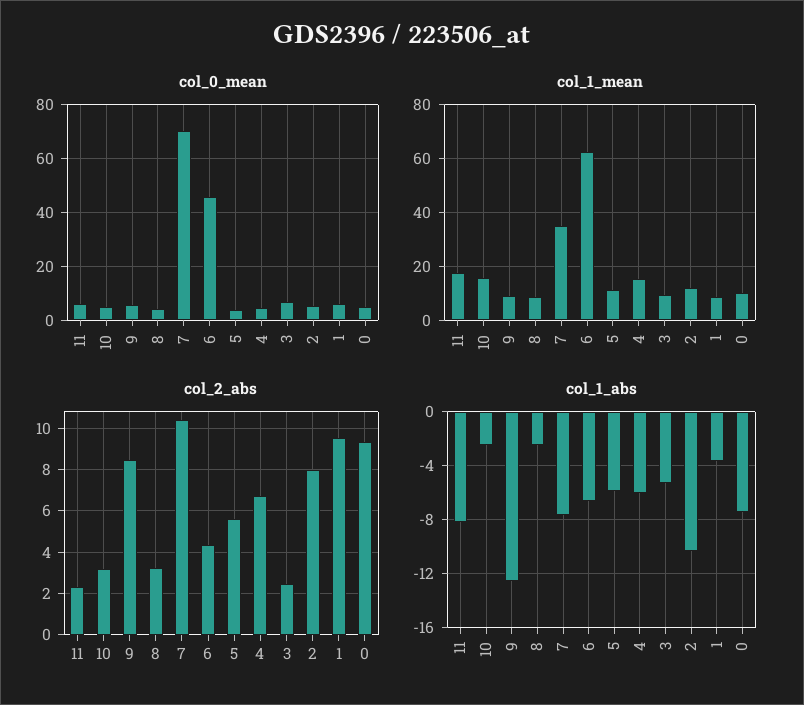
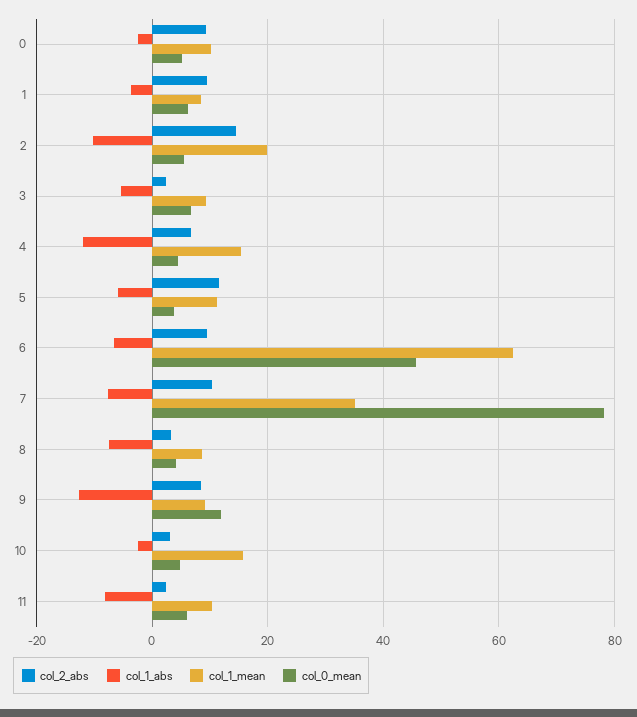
  {
    "col_0_mean": {
      "11": 6,
      "10": 4,
-     "9": 5,
+     "9": 12,
      "8": 4,
-     "7": 70,
+     "7": 78,
      "6": 46,
      "5": 4,
      "4": 4,
      "3": 6,
      "2": 6,
      "1": 6,
      "0": 6
    },
    "col_1_mean": {
-     "11": 17.5,
+     "11": 10,
      "10": 16,
      "9": 10,
      "8": 8,
      "7": 36,
      "6": 62,
      "5": 12,
      "4": 16,
      "3": 10,
-     "2": 12.5,
+     "2": 20,
      "1": 8,
      "0": 10
    },
    "col_2_abs": {
      "11": 2.5,
      "10": 3,
      "9": 8.5,
      "8": 3,
      "7": 10.5,
-     "6": 4.5,
+     "6": 10,
-     "5": 5.5,
+     "5": 12,
      "4": 6.5,
      "3": 2.5,
-     "2": 8,
+     "2": 14,
      "1": 9.5,
      "0": 9.5
    },
    "col_1_abs": {
      "11": -8,
      "10": -2.5,
      "9": -12.5,
-     "8": -2.5,
+     "8": -8,
      "7": -7.5,
      "6": -6.5,
      "5": -6,
-     "4": -6,
+     "4": -12,
      "3": -5.5,
      "2": -10.5,
      "1": -3.5,
-     "0": -7.5
+     "0": -2
    }
  }

